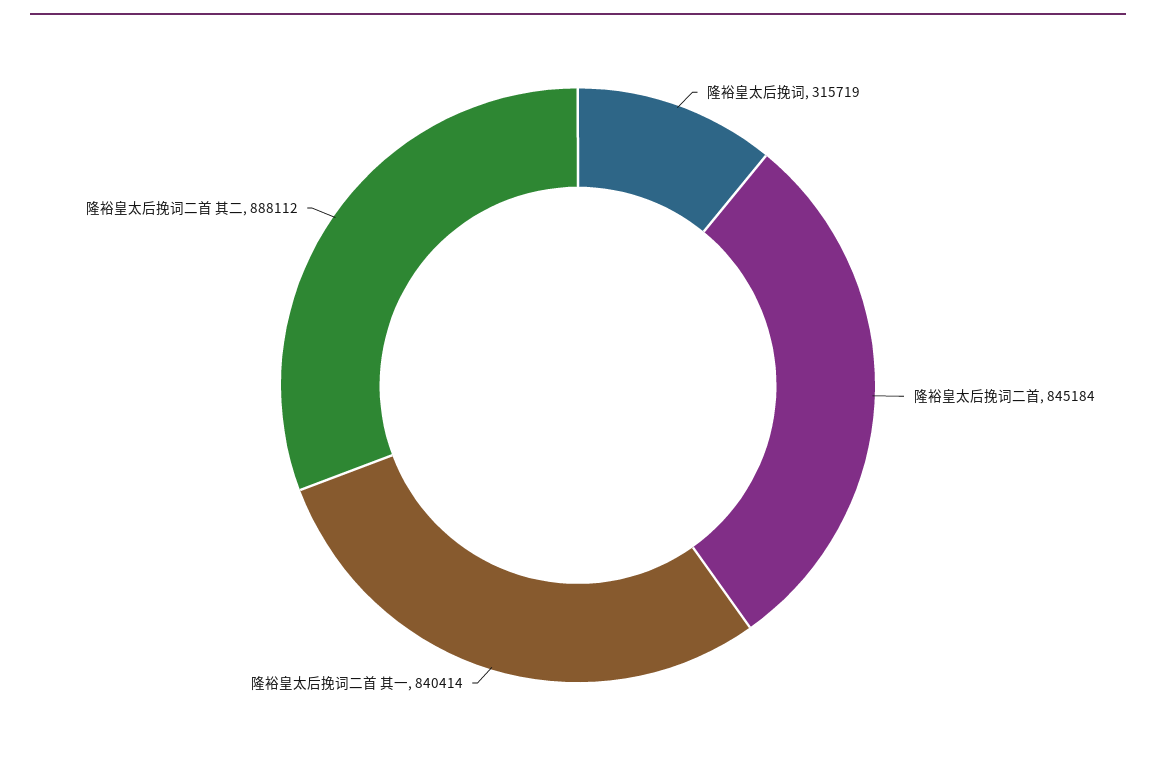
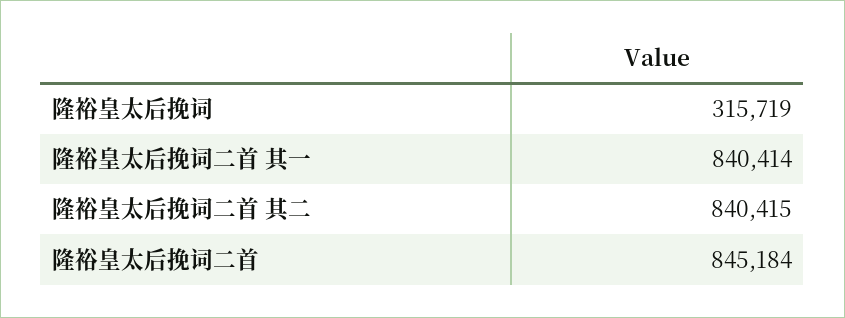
  {
    "隆裕皇太后挽词": 315719,
    "隆裕皇太后挽词二首": 845184,
    "隆裕皇太后挽词二首 其一": 840414,
-   "隆裕皇太后挽词二首 其二": 888112
+   "隆裕皇太后挽词二首 其二": 840415
  }

